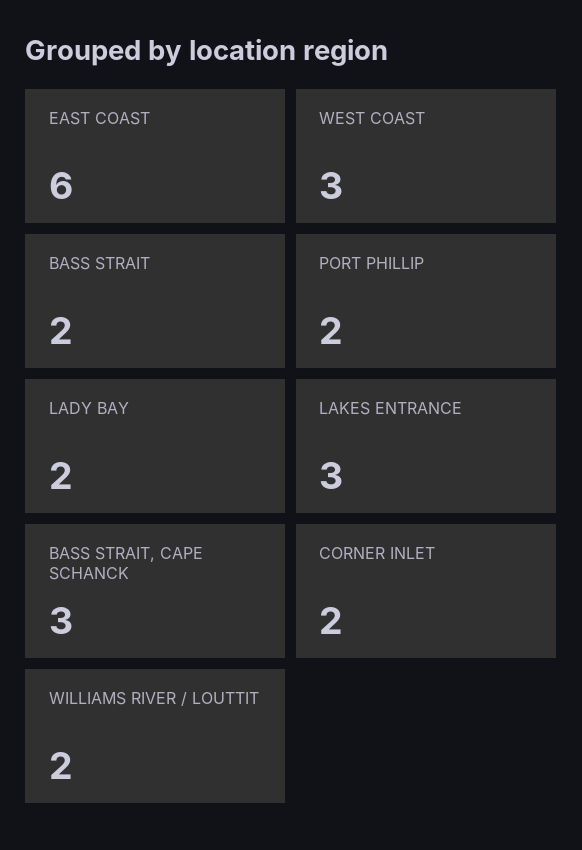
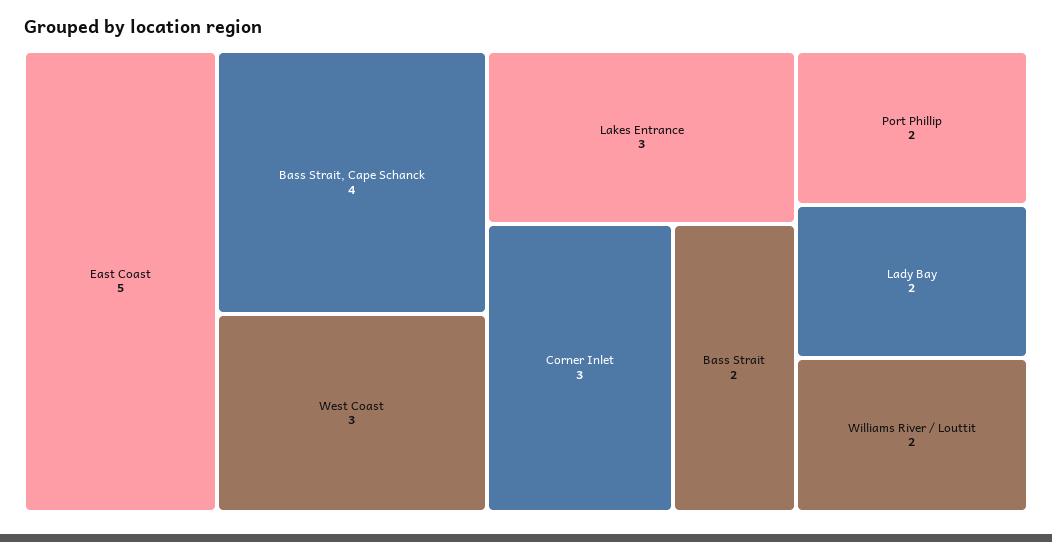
  {
-   "EAST COAST": 6,
+   "EAST COAST": 5,
    "WEST COAST": 3,
    "BASS STRAIT": 2,
    "PORT PHILLIP": 2,
    "LADY BAY": 2,
    "LAKES ENTRANCE": 3,
-   "BASS STRAIT, CAPE SCHANCK": 3,
+   "BASS STRAIT, CAPE SCHANCK": 4,
-   "CORNER INLET": 2,
+   "CORNER INLET": 3,
    "WILLIAMS RIVER / LOUTTIT": 2
  }

